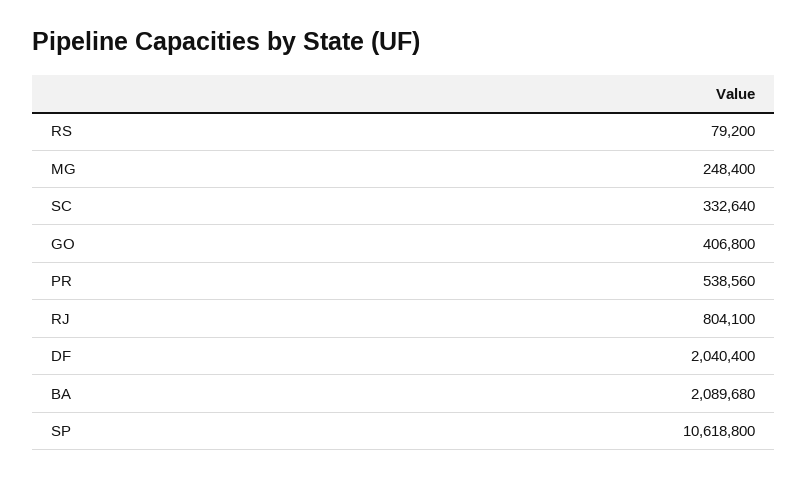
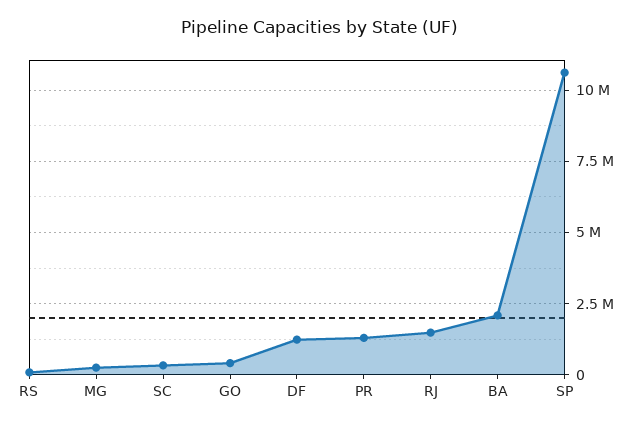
  {
    "RS": 79200,
    "MG": 248400,
    "SC": 332640,
    "GO": 406800,
-   "PR": 538560,
+   "PR": 1250000,
-   "RJ": 804100,
+   "RJ": 1500000,
-   "DF": 2040400,
+   "DF": 1250000,
    "BA": 2089680,
    "SP": 10618800
  }

